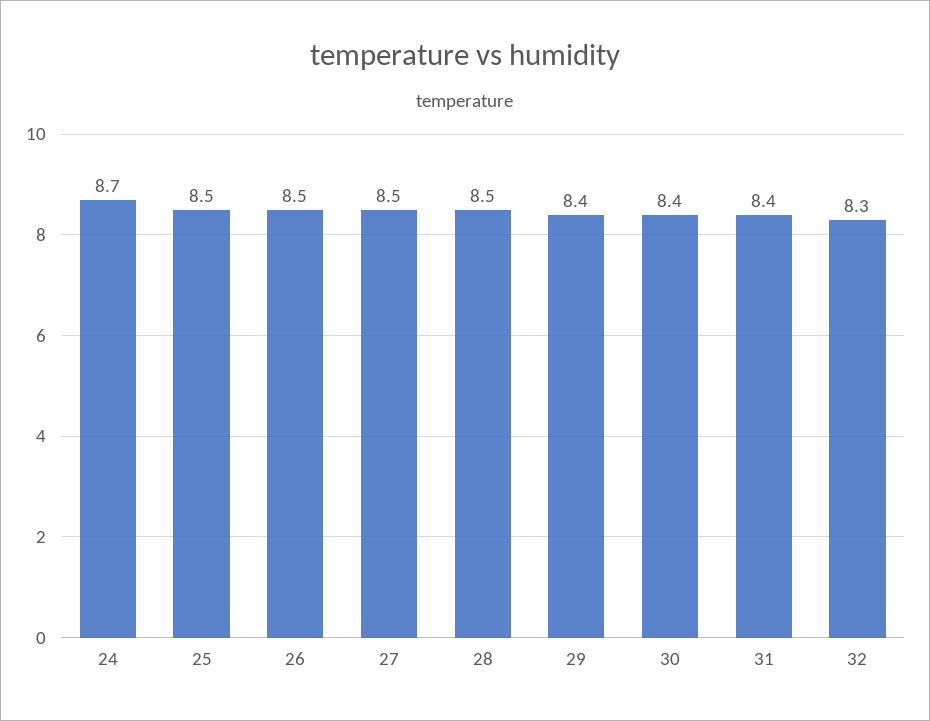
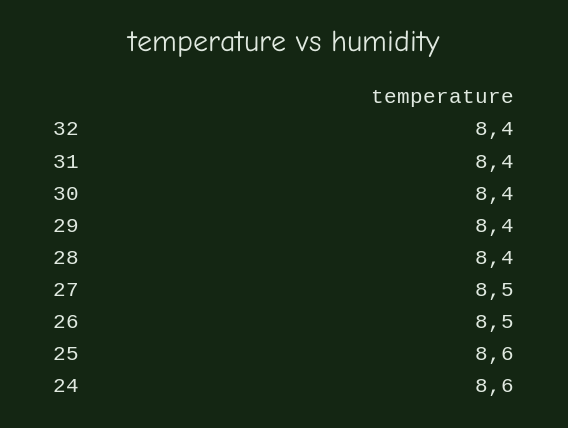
  {
-   "24": 8.7,
+   "24": 8.6,
-   "25": 8.5,
+   "25": 8.6,
    "26": 8.5,
    "27": 8.5,
-   "28": 8.5,
+   "28": 8.4,
    "29": 8.4,
    "30": 8.4,
    "31": 8.4,
-   "32": 8.3
+   "32": 8.4
  }

